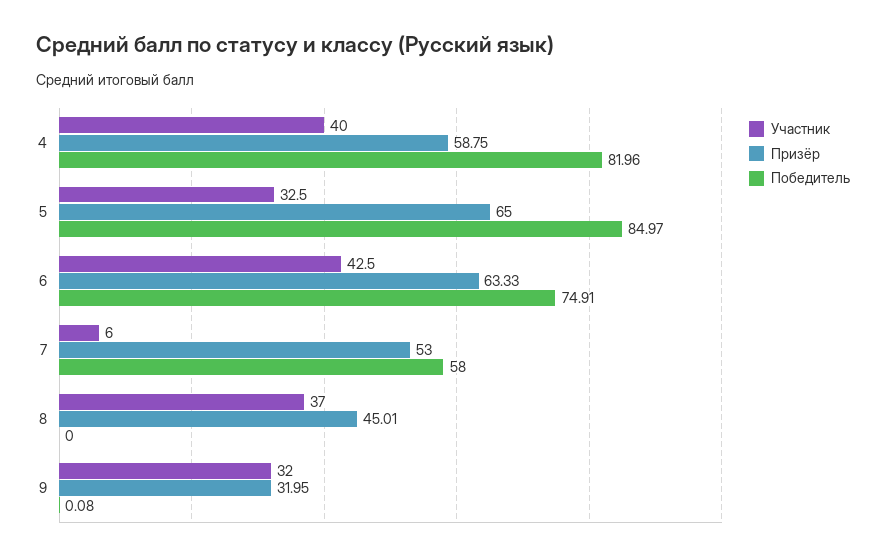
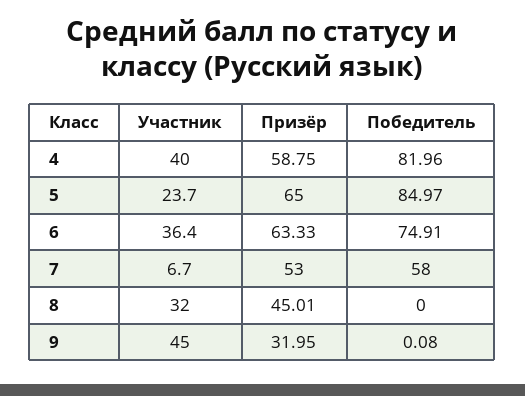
  {
    "Участник": {
      "4": 40,
-     "5": 32.5,
+     "5": 23.7,
-     "6": 42.5,
+     "6": 36.4,
-     "7": 6,
+     "7": 6.7,
-     "8": 37,
+     "8": 32,
-     "9": 32
+     "9": 45
    },
    "Призёр": {
      "4": 58.75,
      "5": 65,
      "6": 63.33,
      "7": 53,
      "8": 45.01,
      "9": 31.95
    },
    "Победитель": {
      "4": 81.96,
      "5": 84.97,
      "6": 74.91,
      "7": 58,
      "8": 0,
      "9": 0.08
    }
  }

